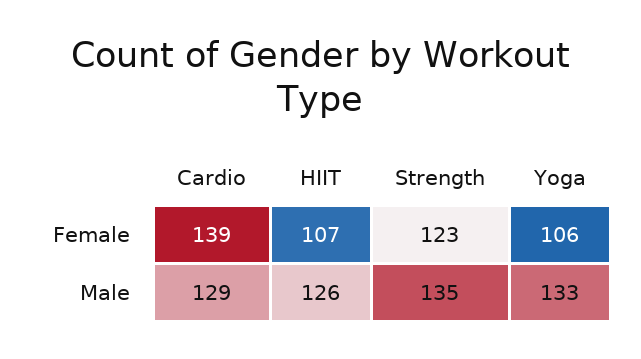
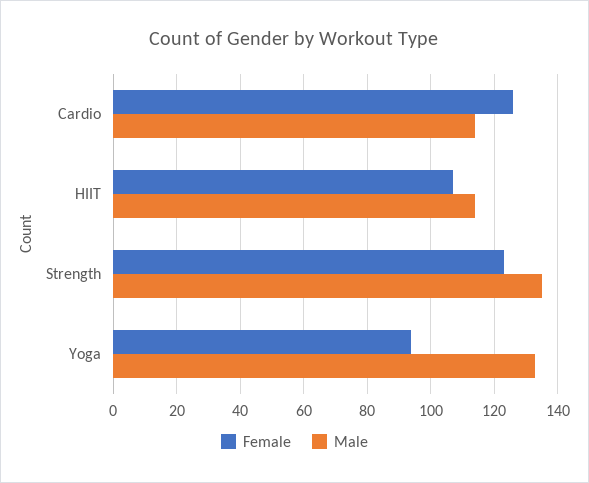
  {
    "Female": {
-     "Cardio": 139,
+     "Cardio": 125,
      "HIIT": 107,
      "Strength": 123,
-     "Yoga": 106
+     "Yoga": 95
    },
    "Male": {
-     "Cardio": 129,
+     "Cardio": 115,
-     "HIIT": 126,
+     "HIIT": 115,
      "Strength": 135,
      "Yoga": 133
    }
  }

